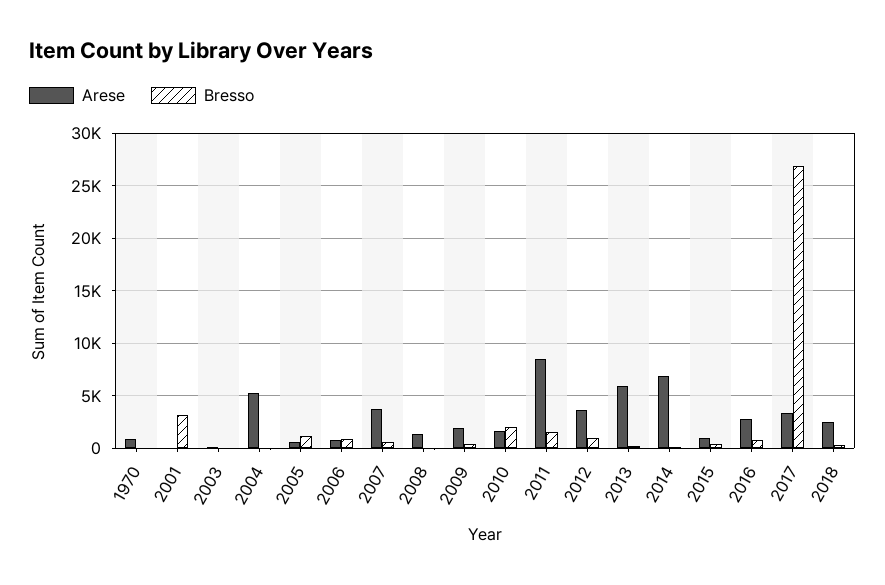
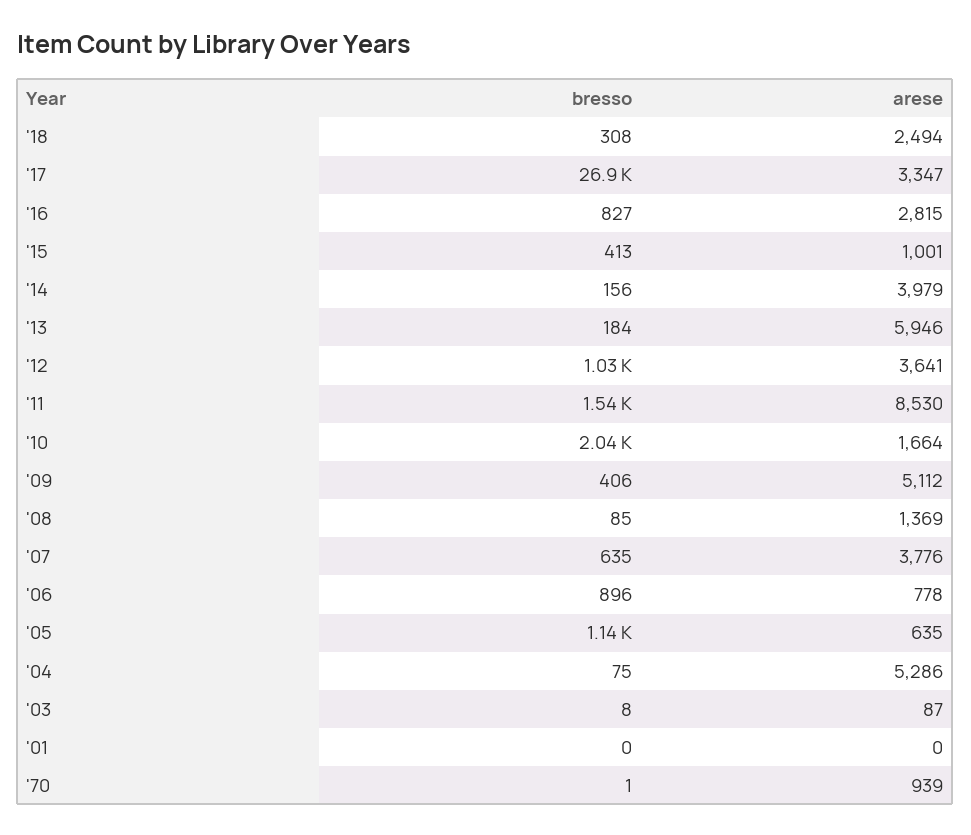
  {
    "Arese": {
      "1970": 939,
      "2001": 0,
      "2003": 87,
      "2004": 5286,
      "2005": 635,
      "2006": 778,
      "2007": 3776,
      "2008": 1369,
-     "2009": 2000,
+     "2009": 5112,
      "2010": 1664,
      "2011": 8530,
      "2012": 3641,
      "2013": 5946,
-     "2014": 7000,
+     "2014": 3979,
      "2015": 1001,
      "2016": 2815,
      "2017": 3347,
      "2018": 2494
    },
    "Bresso": {
      "1970": 1,
-     "2001": 3000,
+     "2001": 0,
      "2003": 8,
      "2004": 75,
      "2005": 1140,
      "2006": 896,
      "2007": 635,
      "2008": 85,
      "2009": 406,
      "2010": 2040,
      "2011": 1540,
      "2012": 1030,
      "2013": 184,
      "2014": 156,
      "2015": 413,
      "2016": 827,
      "2017": 26900,
      "2018": 308
    }
  }

